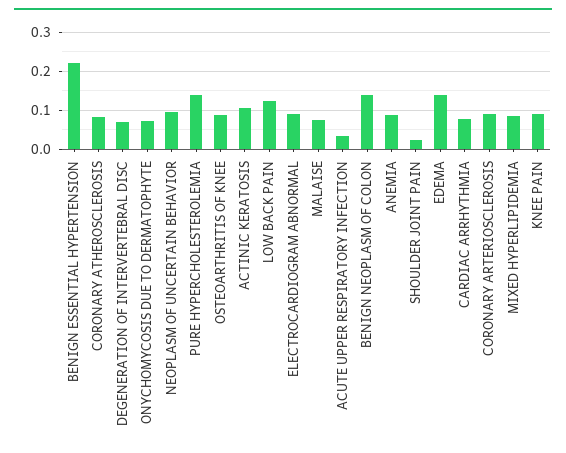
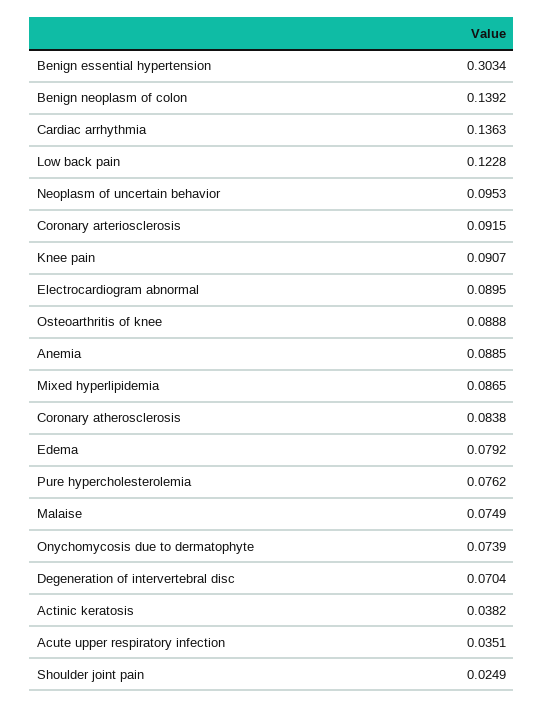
  {
-   "BENIGN ESSENTIAL HYPERTENSION": 0.22,
+   "BENIGN ESSENTIAL HYPERTENSION": 0.3034,
    "CORONARY ATHEROSCLEROSIS": 0.0838,
    "DEGENERATION OF INTERVERTEBRAL DISC": 0.0704,
    "ONYCHOMYCOSIS DUE TO DERMATOPHYTE": 0.0739,
    "NEOPLASM OF UNCERTAIN BEHAVIOR": 0.0953,
-   "PURE HYPERCHOLESTEROLEMIA": 0.14,
+   "PURE HYPERCHOLESTEROLEMIA": 0.0762,
    "OSTEOARTHRITIS OF KNEE": 0.0888,
-   "ACTINIC KERATOSIS": 0.1,
+   "ACTINIC KERATOSIS": 0.0382,
    "LOW BACK PAIN": 0.1228,
    "ELECTROCARDIOGRAM ABNORMAL": 0.0895,
    "MALAISE": 0.0749,
    "ACUTE UPPER RESPIRATORY INFECTION": 0.0351,
    "BENIGN NEOPLASM OF COLON": 0.1392,
    "ANEMIA": 0.0885,
    "SHOULDER JOINT PAIN": 0.0249,
-   "EDEMA": 0.14,
+   "EDEMA": 0.0792,
-   "CARDIAC ARRHYTHMIA": 0.08,
+   "CARDIAC ARRHYTHMIA": 0.1363,
    "CORONARY ARTERIOSCLEROSIS": 0.0915,
    "MIXED HYPERLIPIDEMIA": 0.0865,
    "KNEE PAIN": 0.0907
  }

